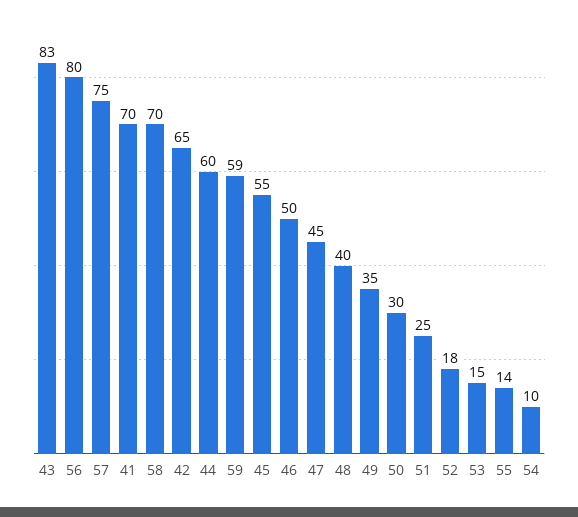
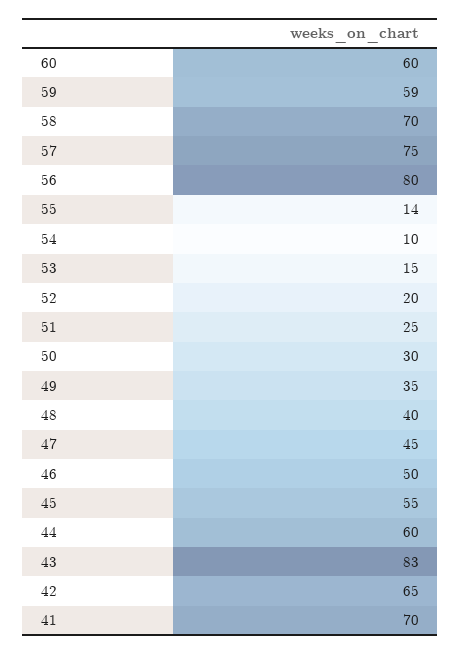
  {
    "43": 83,
    "56": 80,
    "57": 75,
    "41": 70,
    "58": 70,
    "42": 65,
    "44": 60,
    "59": 59,
    "45": 55,
    "46": 50,
    "47": 45,
    "48": 40,
    "49": 35,
    "50": 30,
    "51": 25,
-   "52": 18,
+   "52": 20,
    "53": 15,
    "55": 14,
-   "54": 10
+   "54": 10,
+   "60": 60
  }

